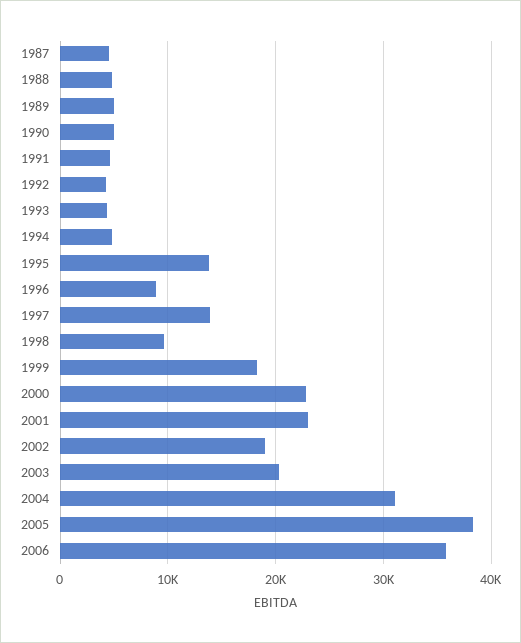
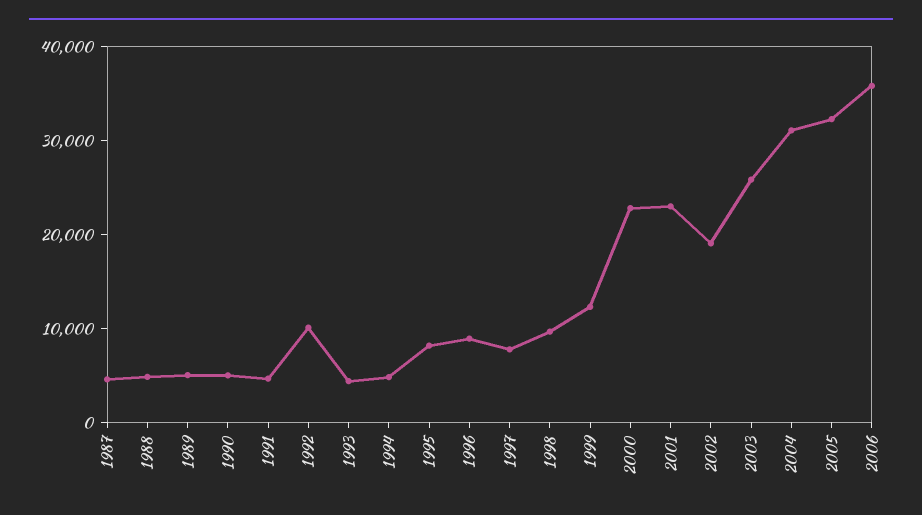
  {
    "1987": 5000,
    "1988": 5000,
    "1989": 5000,
    "1990": 5000,
    "1991": 5000,
-   "1992": 4000,
+   "1992": 10000,
    "1993": 4000,
    "1994": 5000,
-   "1995": 14000,
+   "1995": 8000,
    "1996": 9000,
-   "1997": 14000,
+   "1997": 8000,
    "1998": 10000,
-   "1999": 18000,
+   "1999": 12000,
    "2000": 23000,
    "2001": 23000,
    "2002": 19000,
-   "2003": 20000,
+   "2003": 26000,
    "2004": 31000,
-   "2005": 38000,
+   "2005": 32000,
    "2006": 36000
  }

